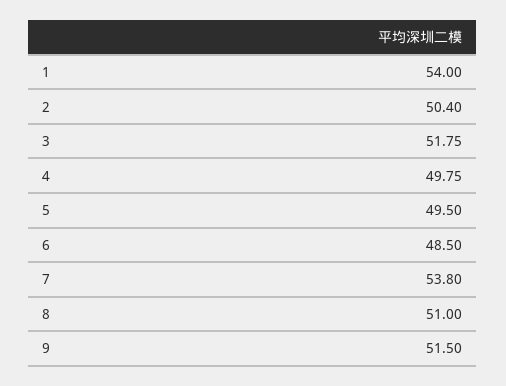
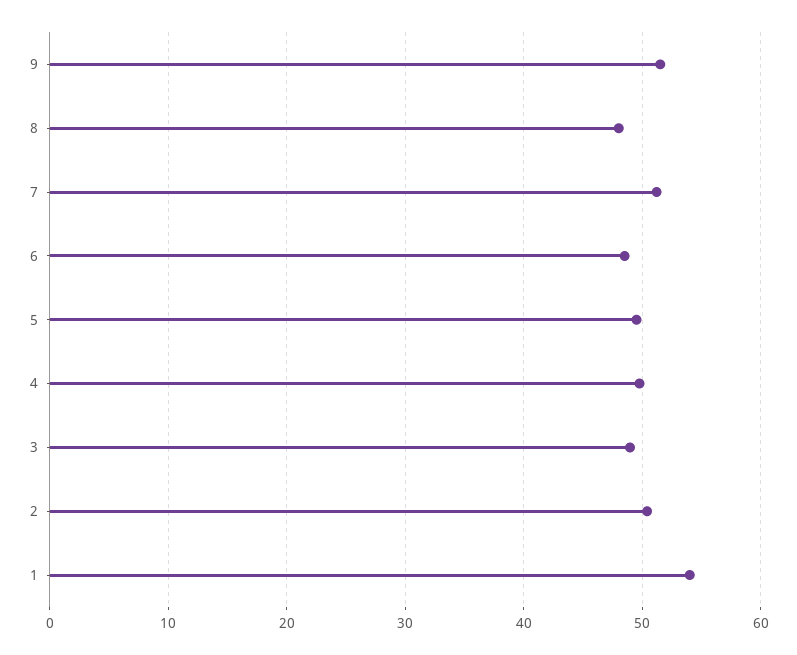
  {
    "1": 54,
    "2": 50.4,
-   "3": 51.75,
+   "3": 49,
    "4": 49.75,
    "5": 49.5,
    "6": 48.5,
-   "7": 53.8,
+   "7": 51,
-   "8": 51,
+   "8": 48,
    "9": 51.5
  }

